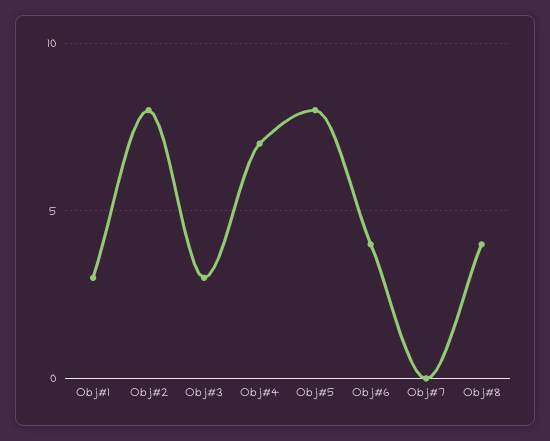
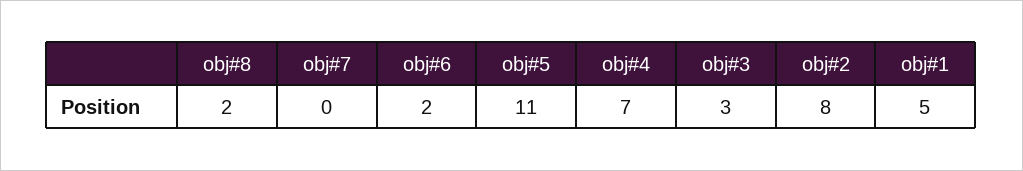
  {
-   "Obj#1": 3,
+   "Obj#1": 5,
    "Obj#2": 8,
    "Obj#3": 3,
    "Obj#4": 7,
-   "Obj#5": 8,
+   "Obj#5": 11,
-   "Obj#6": 4,
+   "Obj#6": 2,
    "Obj#7": 0,
-   "Obj#8": 4
+   "Obj#8": 2
  }

